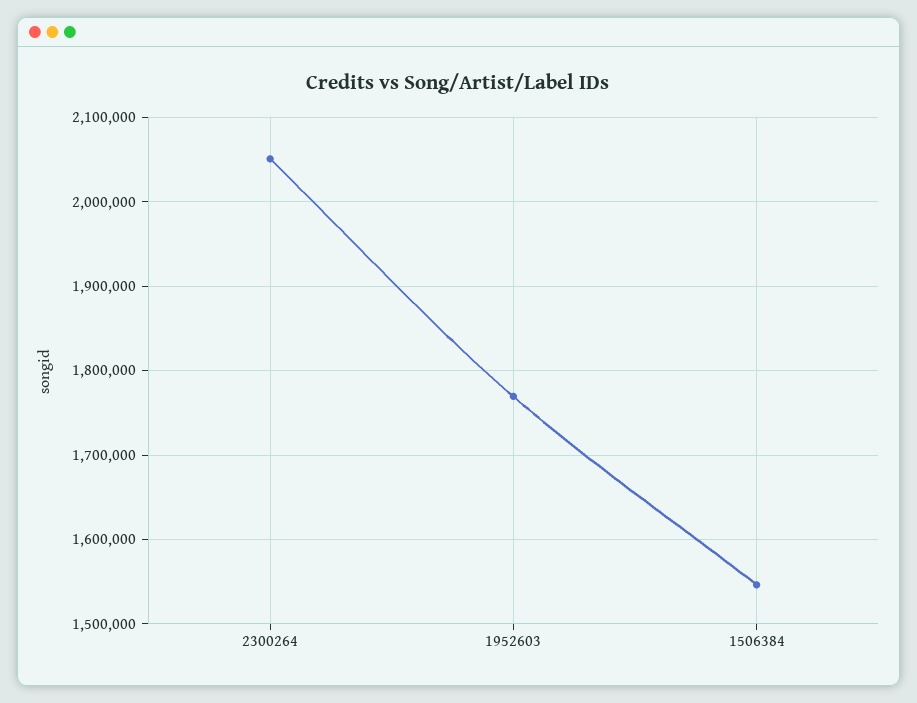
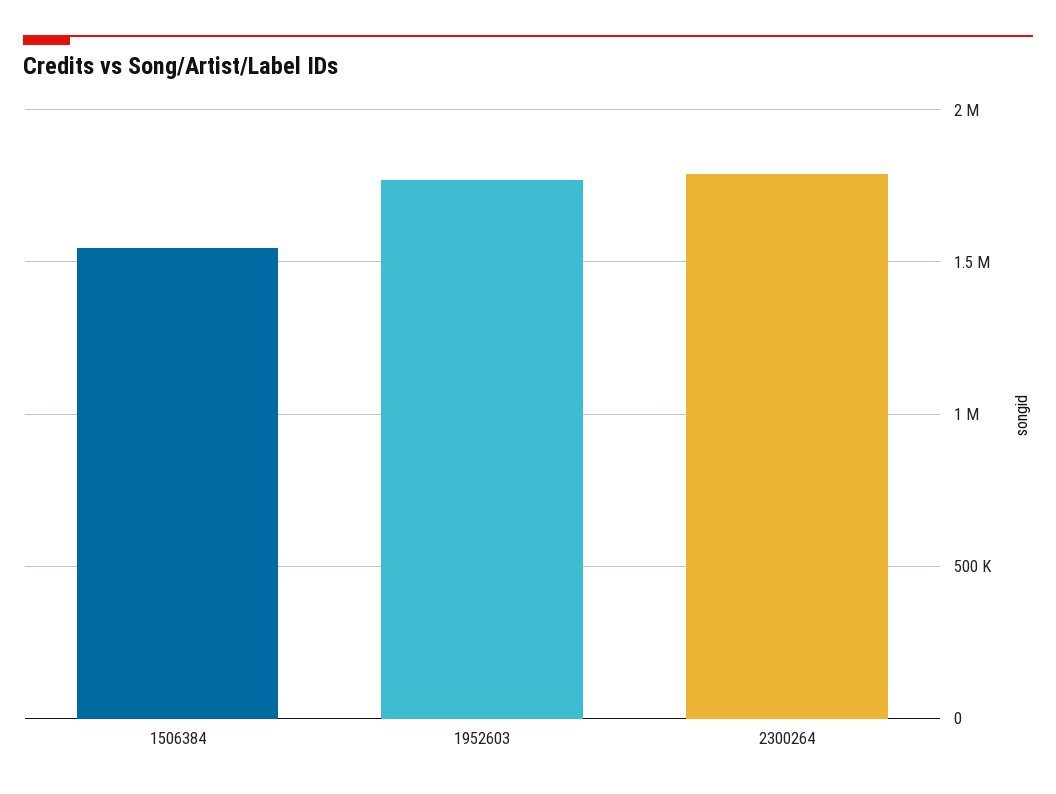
  {
-   "2300264": 2050000,
+   "2300264": 1800000,
    "1952603": 1770000,
    "1506384": 1550000
  }

